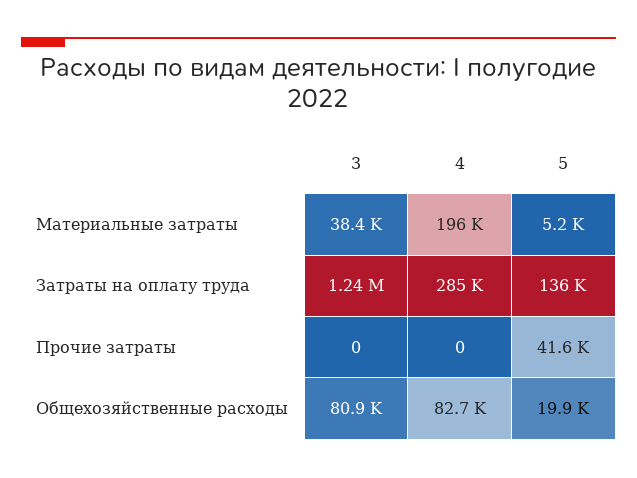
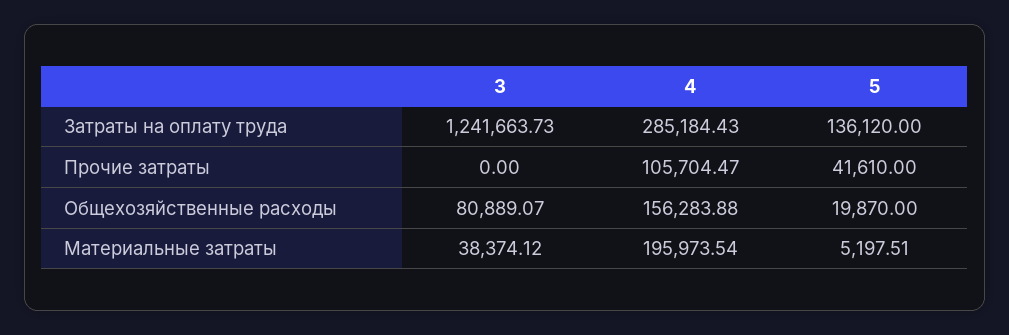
  {
    "3": {
      "Материальные затраты": 38374.12,
      "Затраты на оплату труда": 1241663.73,
      "Прочие затраты": 0,
      "Общехозяйственные расходы": 80889.07
    },
    "4": {
      "Материальные затраты": 195973.54,
      "Затраты на оплату труда": 285184.43,
-     "Прочие затраты": 0,
+     "Прочие затраты": 105704.47,
-     "Общехозяйственные расходы": 82700
+     "Общехозяйственные расходы": 156283.88
    },
    "5": {
      "Материальные затраты": 5197.51,
      "Затраты на оплату труда": 136120,
      "Прочие затраты": 41610,
      "Общехозяйственные расходы": 19870
    }
  }

